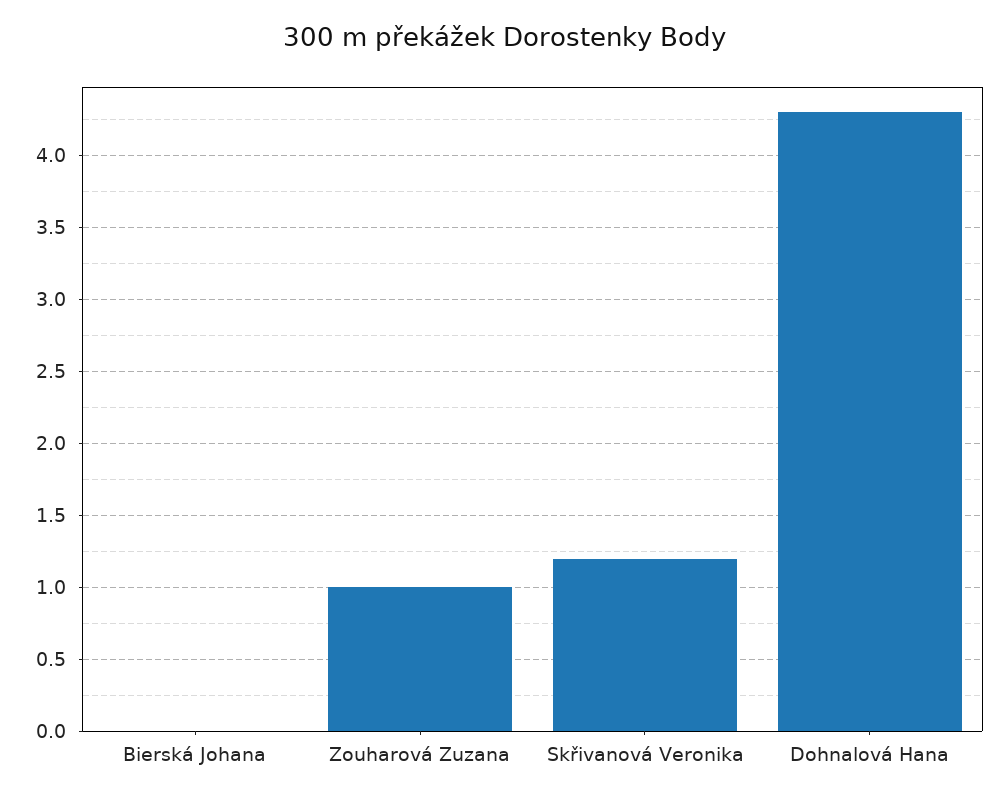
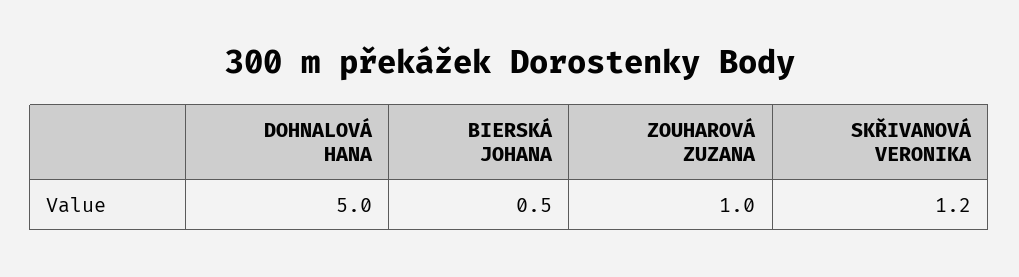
  {
-   "Bierská Johana": 0,
+   "Bierská Johana": 0.5,
    "Zouharová Zuzana": 1,
    "Skřivanová Veronika": 1.2,
-   "Dohnalová Hana": 4.3
+   "Dohnalová Hana": 5
  }

